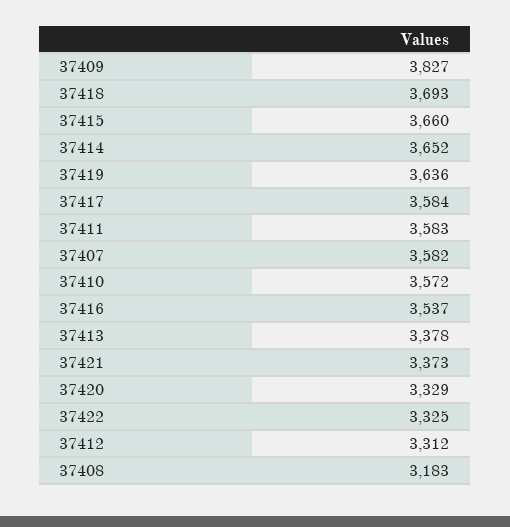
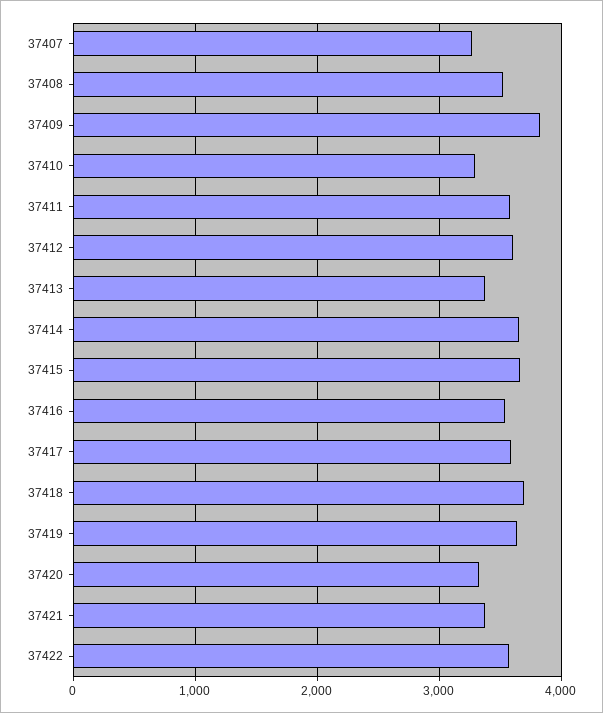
  {
    "37409": 3827,
    "37418": 3693,
    "37415": 3660,
    "37414": 3652,
    "37419": 3636,
    "37417": 3584,
    "37411": 3583,
-   "37407": 3582,
+   "37407": 3300,
-   "37410": 3572,
+   "37410": 3300,
    "37416": 3537,
    "37413": 3378,
    "37421": 3373,
    "37420": 3329,
-   "37422": 3325,
+   "37422": 3600,
-   "37412": 3312,
+   "37412": 3600,
-   "37408": 3183
+   "37408": 3500
  }

